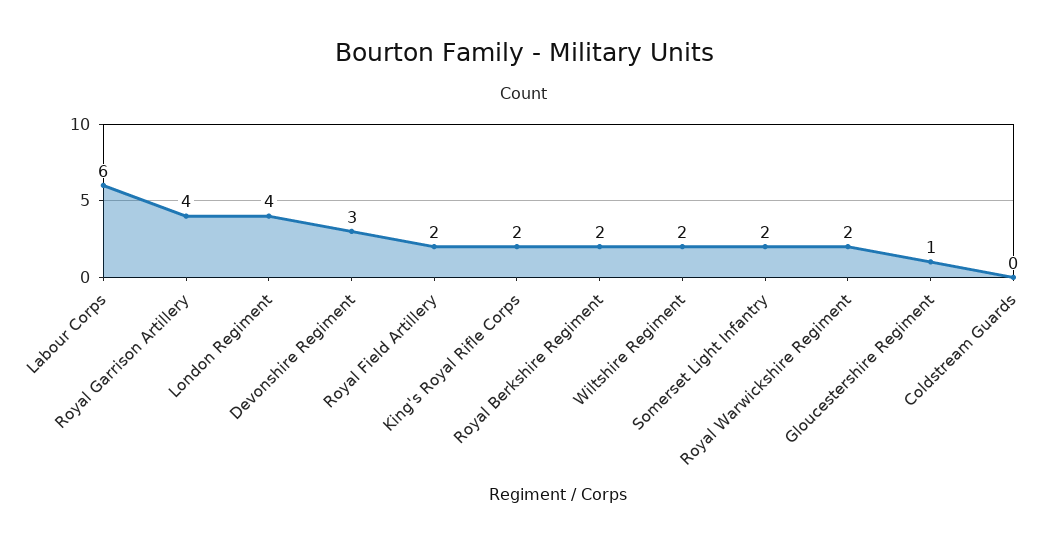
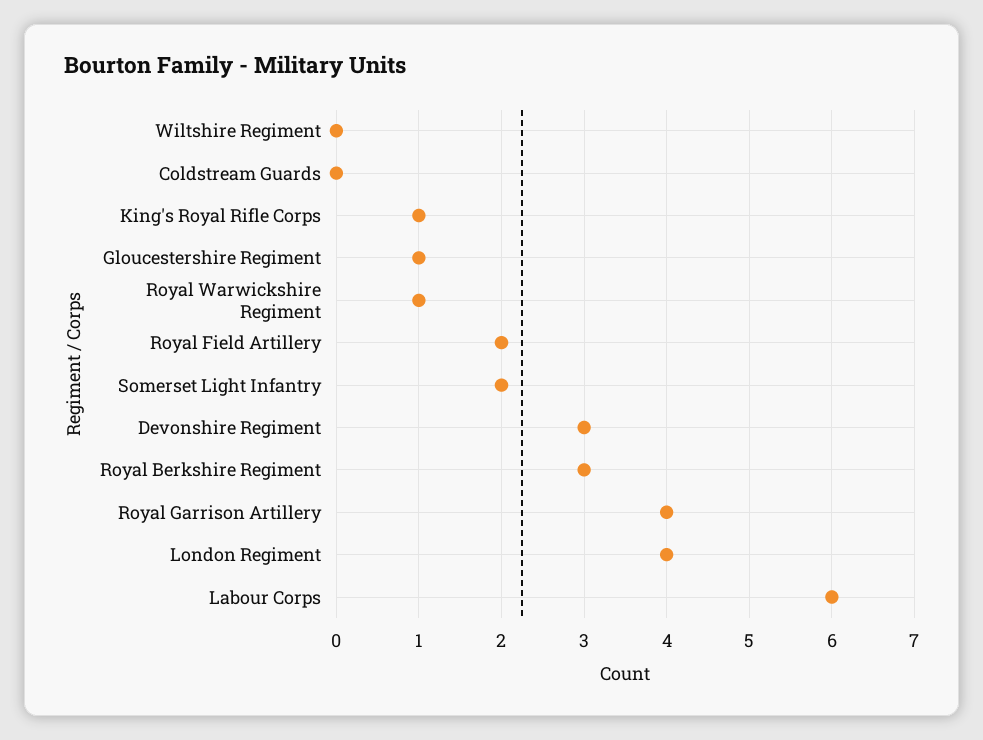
  {
    "Labour Corps": 6,
    "Royal Garrison Artillery": 4,
    "London Regiment": 4,
    "Devonshire Regiment": 3,
    "Royal Field Artillery": 2,
-   "King's Royal Rifle Corps": 2,
+   "King's Royal Rifle Corps": 1,
-   "Royal Berkshire Regiment": 2,
+   "Royal Berkshire Regiment": 3,
-   "Wiltshire Regiment": 2,
+   "Wiltshire Regiment": 0,
    "Somerset Light Infantry": 2,
-   "Royal Warwickshire Regiment": 2,
+   "Royal Warwickshire Regiment": 1,
    "Gloucestershire Regiment": 1,
    "Coldstream Guards": 0
  }

